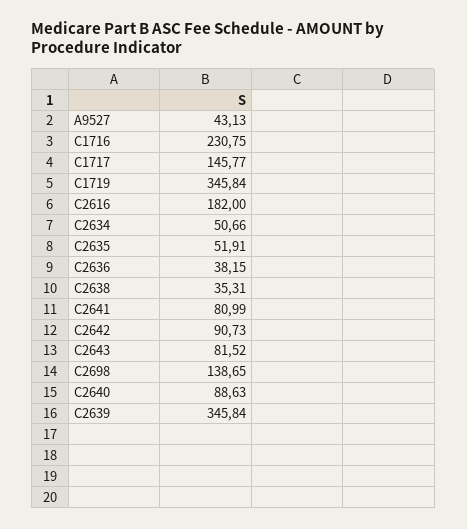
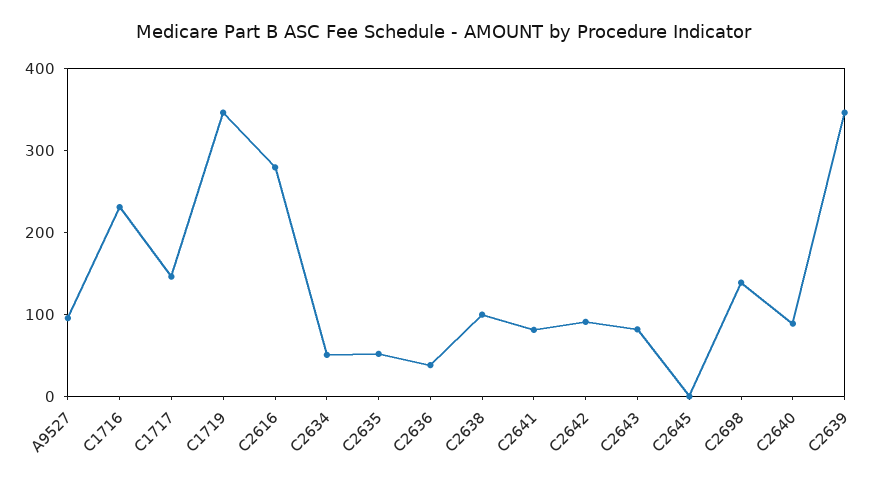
  {
-   "A9527": 43.13,
+   "A9527": 100,
    "C1716": 230.75,
    "C1717": 145.77,
    "C1719": 345.84,
-   "C2616": 182,
+   "C2616": 280,
    "C2634": 50.66,
    "C2635": 51.91,
    "C2636": 38.15,
-   "C2638": 35.31,
+   "C2638": 100,
    "C2641": 80.99,
    "C2642": 90.73,
    "C2643": 81.52,
    "C2698": 138.65,
    "C2640": 88.63,
-   "C2639": 345.84
+   "C2639": 345.84,
+   "C2645": 0
  }

